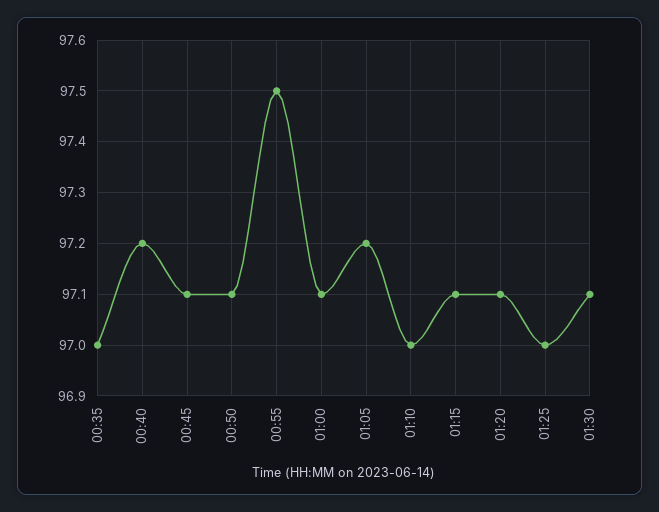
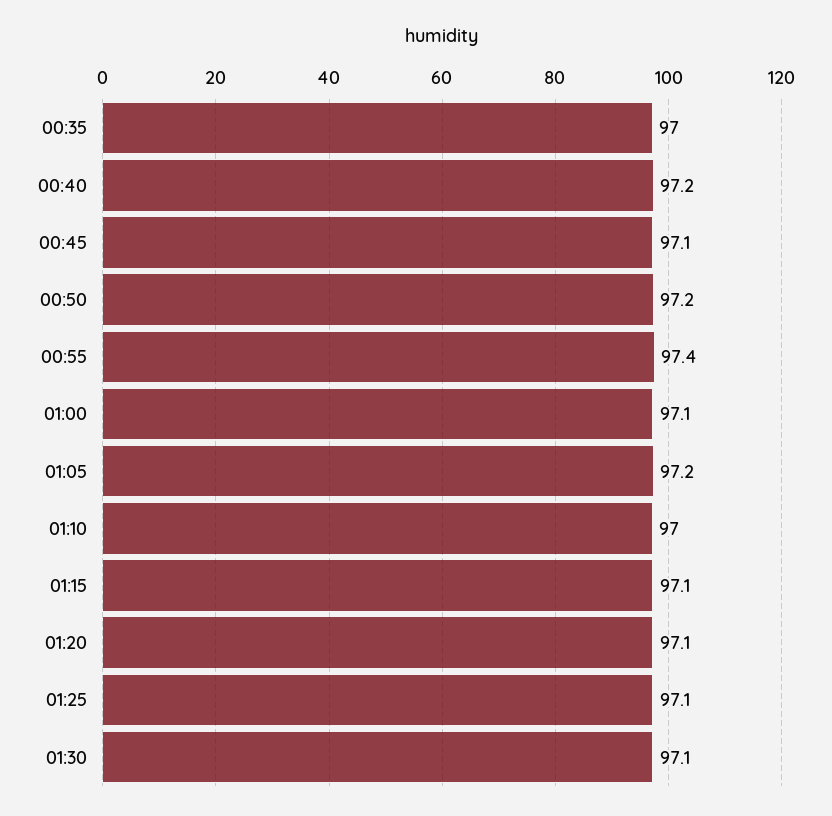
  {
    "00:35": 97,
    "00:40": 97.2,
    "00:45": 97.1,
-   "00:50": 97.1,
+   "00:50": 97.2,
-   "00:55": 97.5,
+   "00:55": 97.4,
    "01:00": 97.1,
    "01:05": 97.2,
    "01:10": 97,
    "01:15": 97.1,
    "01:20": 97.1,
-   "01:25": 97,
+   "01:25": 97.1,
    "01:30": 97.1
  }

